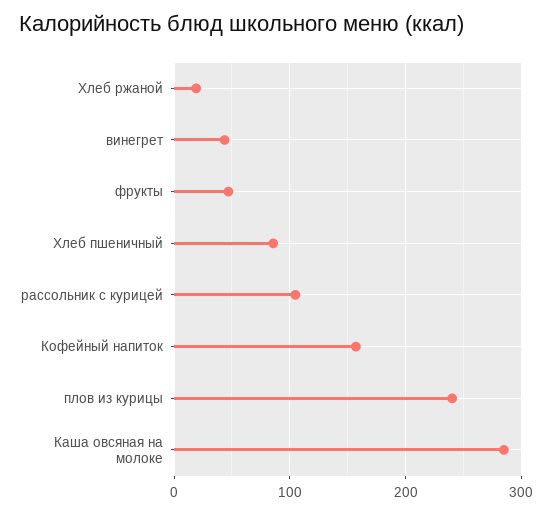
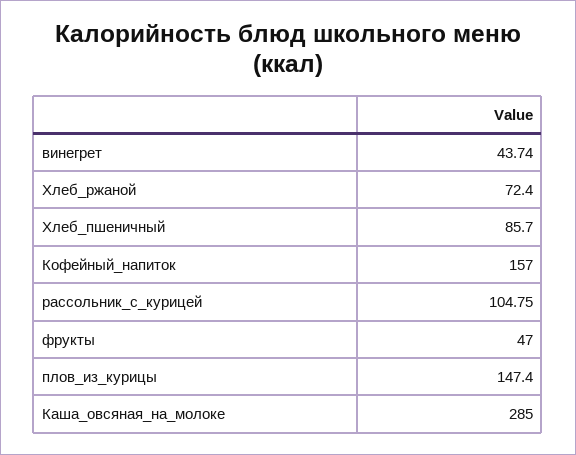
  {
-   "Хлеб ржаной": 20,
+   "Хлеб ржаной": 72.4,
    "винегрет": 43.74,
    "фрукты": 47,
    "Хлеб пшеничный": 85.7,
    "рассольник с курицей": 104.75,
    "Кофейный напиток": 157,
-   "плов из курицы": 240,
+   "плов из курицы": 147.4,
    "Каша овсяная на молоке": 285
  }

